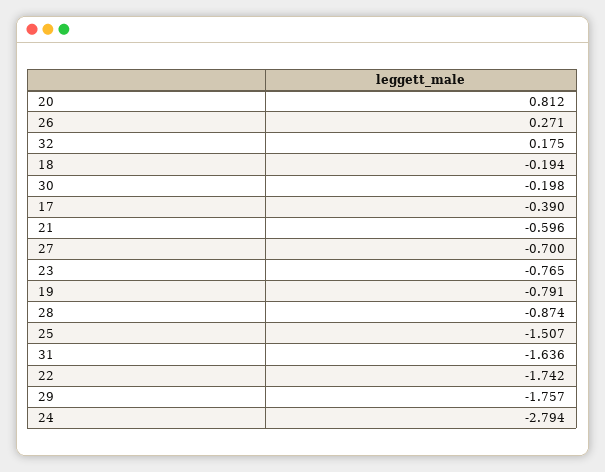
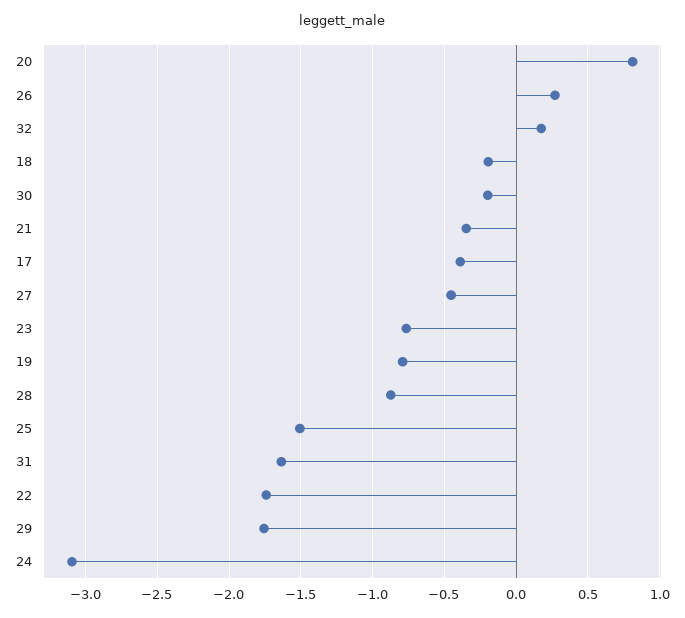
  {
    "20": 0.812,
    "26": 0.271,
    "32": 0.175,
    "18": -0.194,
    "30": -0.198,
    "17": -0.39,
-   "21": -0.596,
+   "21": -0.35,
-   "27": -0.7,
+   "27": -0.45,
    "23": -0.765,
    "19": -0.791,
    "28": -0.874,
    "25": -1.507,
    "31": -1.636,
    "22": -1.742,
    "29": -1.757,
-   "24": -2.794
+   "24": -3.1
  }

